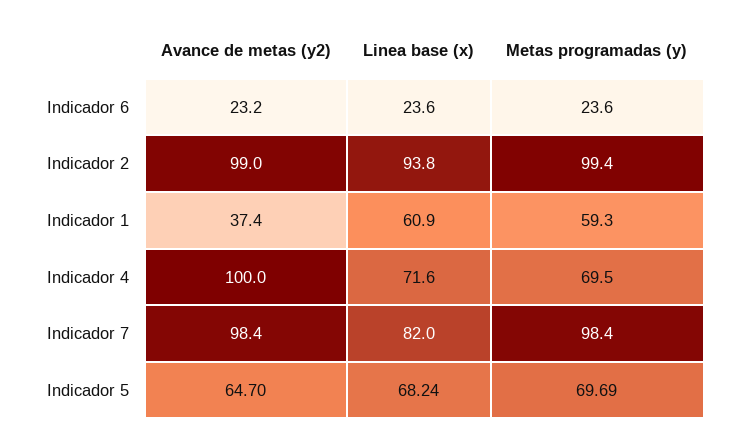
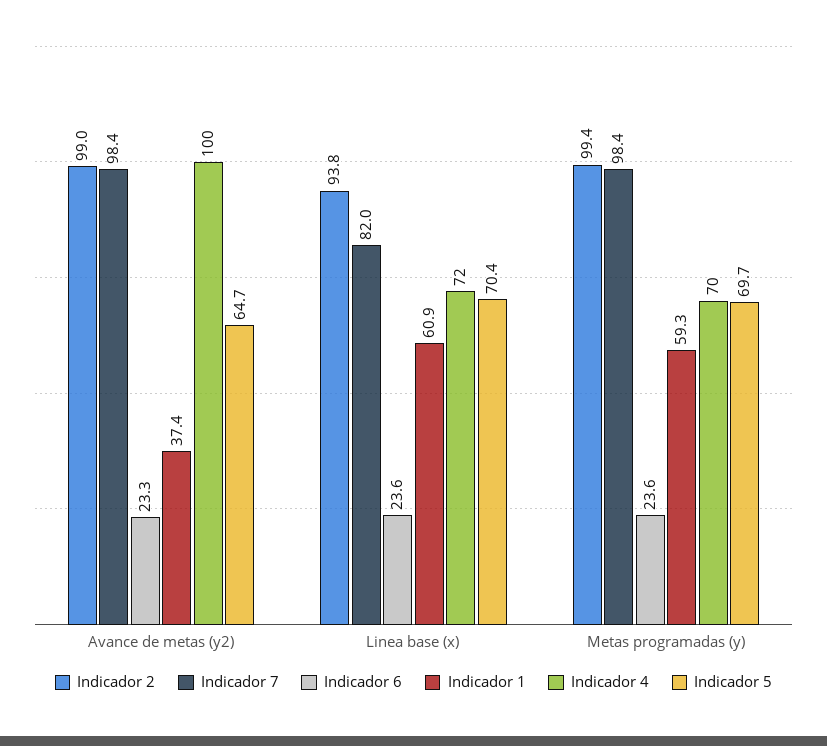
  {
    "Indicador 6": {
-     "Avance de metas (y2)": 23.2,
+     "Avance de metas (y2)": 23.3,
      "Linea base (x)": 23.6,
      "Metas programadas (y)": 23.6
    },
    "Indicador 2": {
      "Avance de metas (y2)": 99,
      "Linea base (x)": 93.8,
      "Metas programadas (y)": 99.4
    },
    "Indicador 1": {
      "Avance de metas (y2)": 37.4,
      "Linea base (x)": 60.9,
      "Metas programadas (y)": 59.3
    },
    "Indicador 4": {
      "Avance de metas (y2)": 100,
      "Linea base (x)": 71.6,
      "Metas programadas (y)": 69.5
    },
    "Indicador 7": {
      "Avance de metas (y2)": 98.4,
      "Linea base (x)": 82,
      "Metas programadas (y)": 98.4
    },
    "Indicador 5": {
      "Avance de metas (y2)": 64.7,
-     "Linea base (x)": 68.24,
+     "Linea base (x)": 70.4,
      "Metas programadas (y)": 69.69
    }
  }

